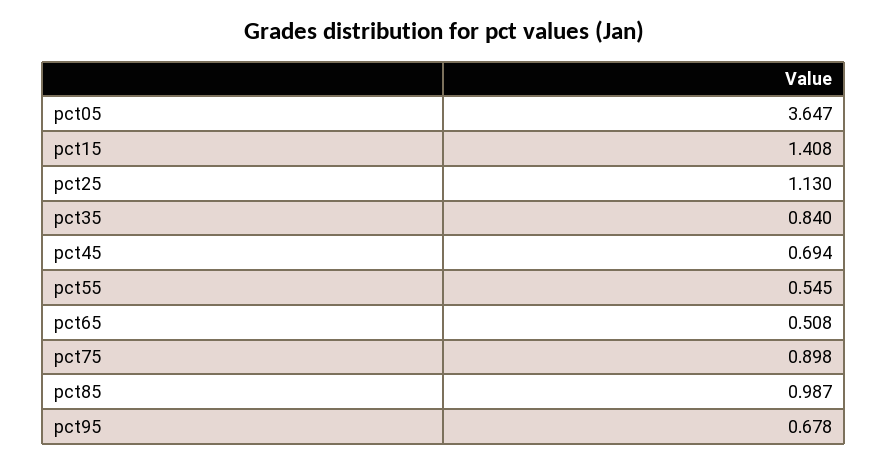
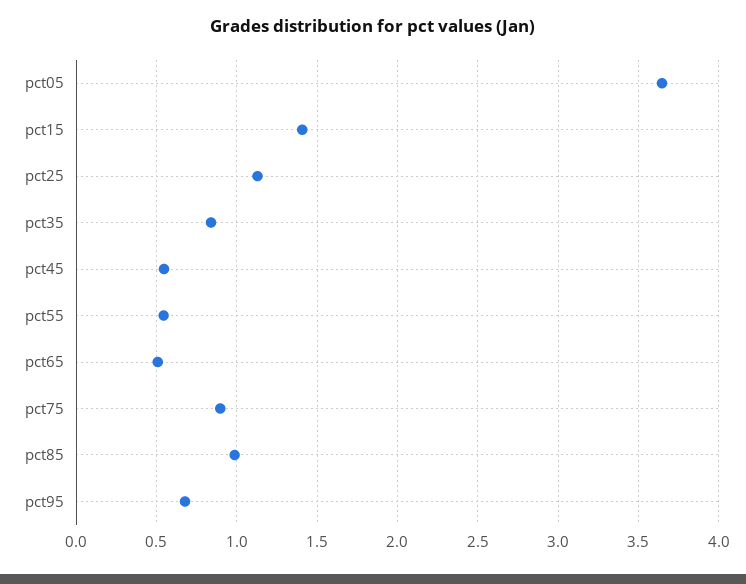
  {
    "pct05": 3.647,
    "pct15": 1.408,
    "pct25": 1.13,
    "pct35": 0.84,
-   "pct45": 0.694,
+   "pct45": 0.55,
    "pct55": 0.545,
    "pct65": 0.508,
    "pct75": 0.898,
    "pct85": 0.987,
    "pct95": 0.678
  }

